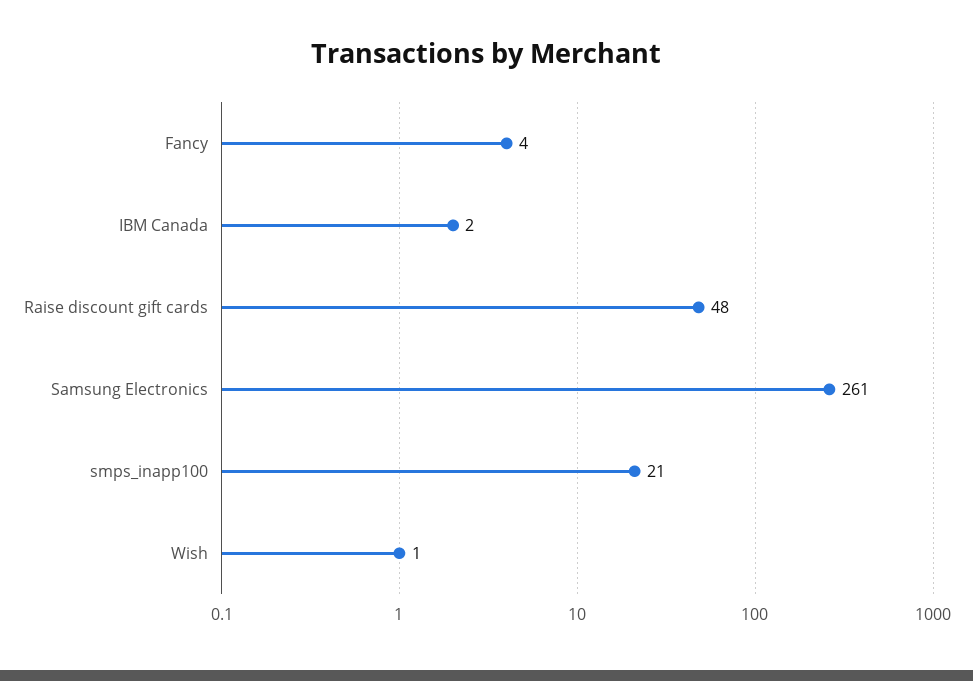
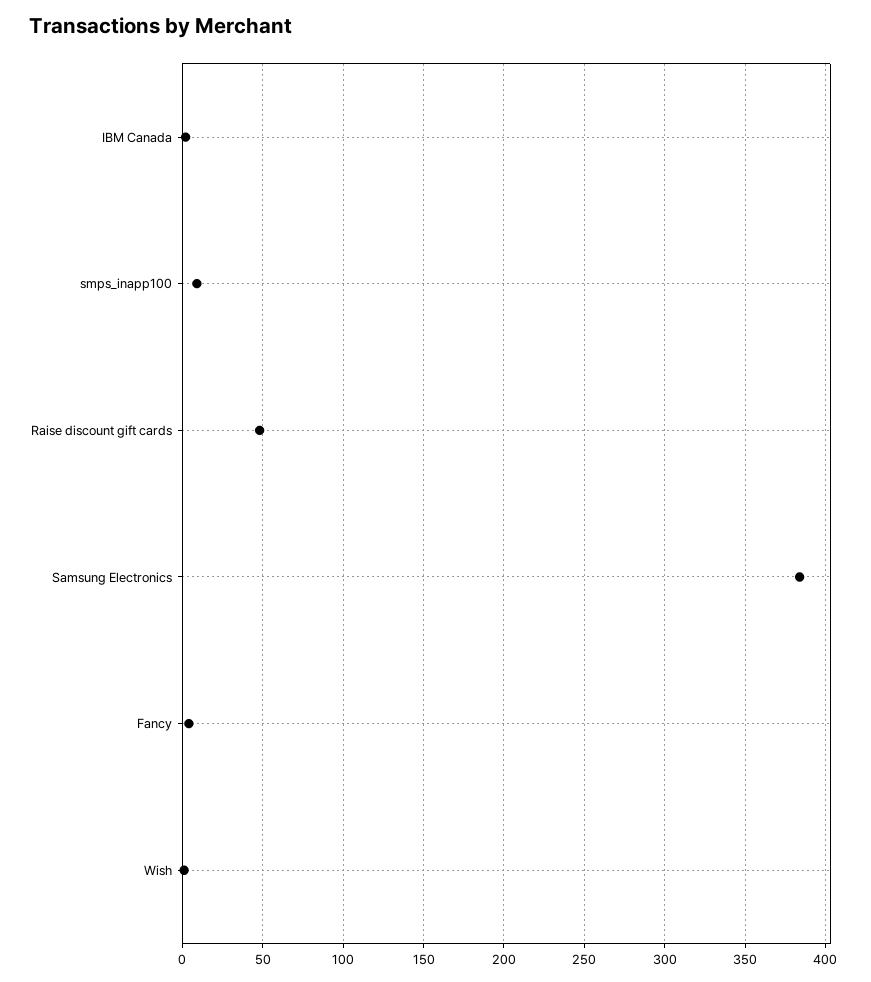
  {
    "Fancy": 4,
    "IBM Canada": 2,
    "Raise discount gift cards": 48,
-   "Samsung Electronics": 261,
+   "Samsung Electronics": 385,
-   "smps_inapp100": 21,
+   "smps_inapp100": 10,
    "Wish": 1
  }

